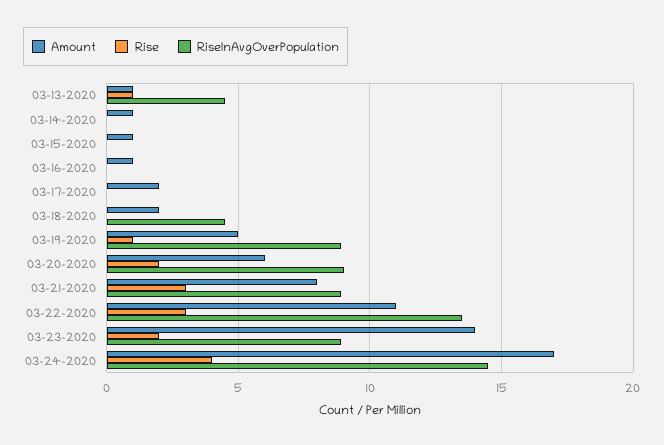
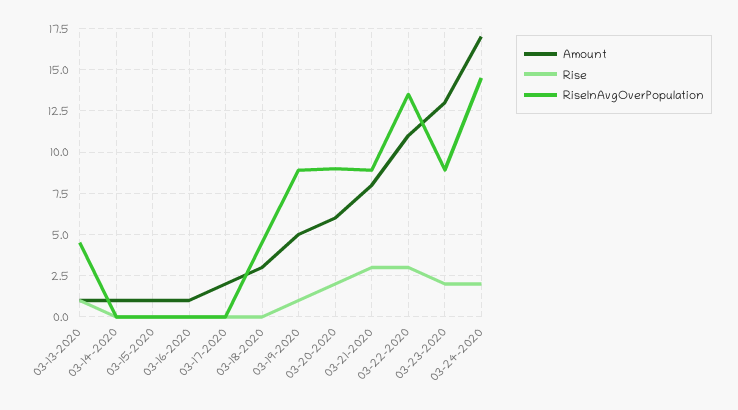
  {
    "Amount": {
      "03-13-2020": 1,
      "03-14-2020": 1,
      "03-15-2020": 1,
      "03-16-2020": 1,
      "03-17-2020": 2,
-     "03-18-2020": 2,
+     "03-18-2020": 3,
      "03-19-2020": 5,
      "03-20-2020": 6,
      "03-21-2020": 8,
      "03-22-2020": 11,
-     "03-23-2020": 14,
+     "03-23-2020": 13,
      "03-24-2020": 17
    },
    "Rise": {
      "03-13-2020": 1,
      "03-14-2020": 0,
      "03-15-2020": 0,
      "03-16-2020": 0,
      "03-17-2020": 0,
      "03-18-2020": 0,
      "03-19-2020": 1,
      "03-20-2020": 2,
      "03-21-2020": 3,
      "03-22-2020": 3,
      "03-23-2020": 2,
-     "03-24-2020": 4
+     "03-24-2020": 2
    },
    "RiseInAvgOverPopulation": {
      "03-13-2020": 4.5,
      "03-14-2020": 0,
      "03-15-2020": 0,
      "03-16-2020": 0,
      "03-17-2020": 0,
      "03-18-2020": 4.5,
      "03-19-2020": 9,
      "03-20-2020": 9,
      "03-21-2020": 9,
      "03-22-2020": 13.5,
      "03-23-2020": 9,
      "03-24-2020": 14.5
    }
  }

